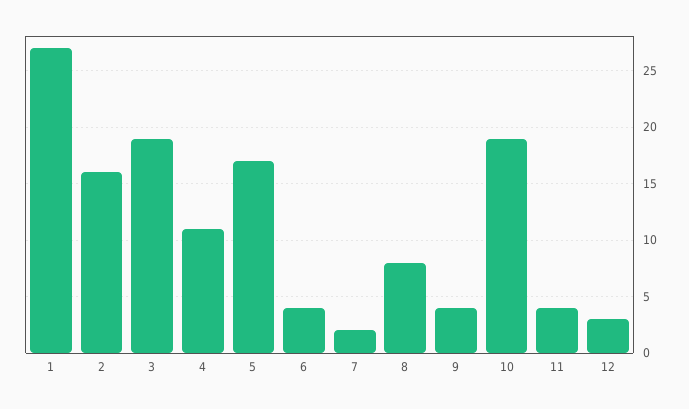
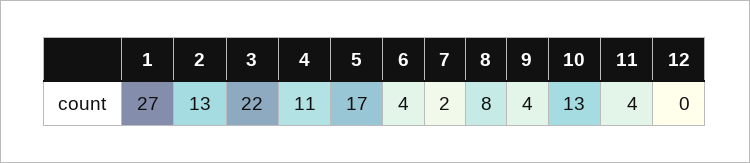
  {
    "1": 27,
-   "2": 16,
+   "2": 13,
-   "3": 19,
+   "3": 22,
    "4": 11,
    "5": 17,
    "6": 4,
    "7": 2,
    "8": 8,
    "9": 4,
-   "10": 19,
+   "10": 13,
    "11": 4,
-   "12": 3
+   "12": 0
  }

